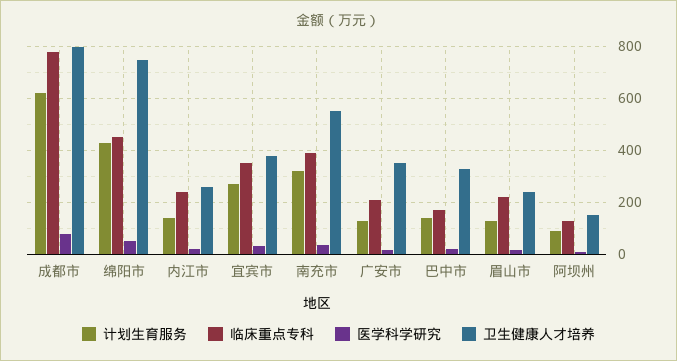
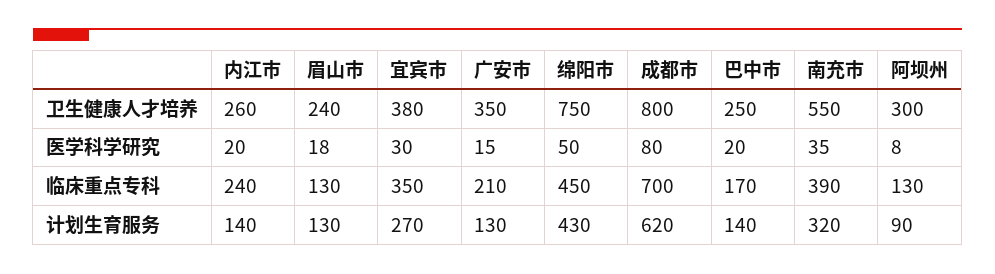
  {
    "计划生育服务": {
      "成都市": 620,
      "绵阳市": 430,
      "内江市": 140,
      "宜宾市": 270,
      "南充市": 320,
      "广安市": 130,
      "巴中市": 140,
      "眉山市": 130,
      "阿坝州": 90
    },
    "临床重点专科": {
-     "成都市": 775,
+     "成都市": 700,
      "绵阳市": 450,
      "内江市": 240,
      "宜宾市": 350,
      "南充市": 390,
      "广安市": 210,
      "巴中市": 170,
-     "眉山市": 225,
+     "眉山市": 130,
      "阿坝州": 130
    },
    "医学科学研究": {
      "成都市": 80,
      "绵阳市": 50,
      "内江市": 20,
      "宜宾市": 30,
      "南充市": 35,
      "广安市": 15,
      "巴中市": 20,
      "眉山市": 18,
      "阿坝州": 8
    },
    "卫生健康人才培养": {
      "成都市": 800,
      "绵阳市": 750,
      "内江市": 260,
      "宜宾市": 380,
      "南充市": 550,
      "广安市": 350,
-     "巴中市": 325,
+     "巴中市": 250,
      "眉山市": 240,
-     "阿坝州": 150
+     "阿坝州": 300
    }
  }

